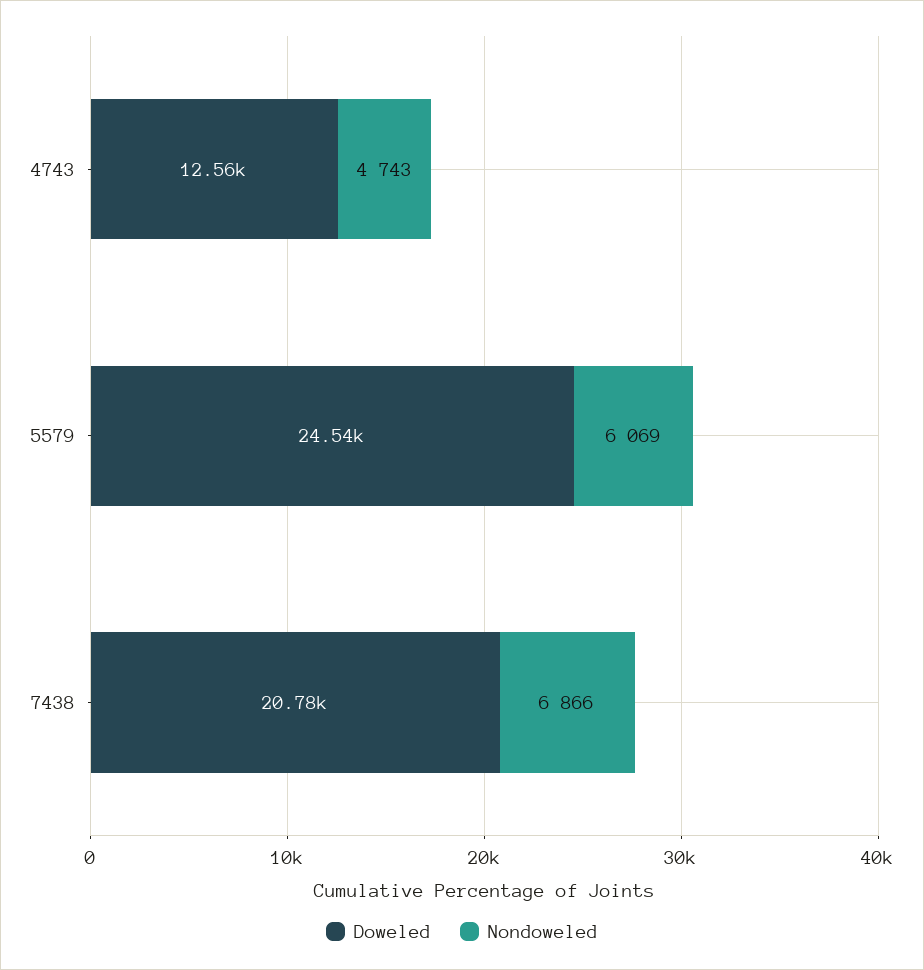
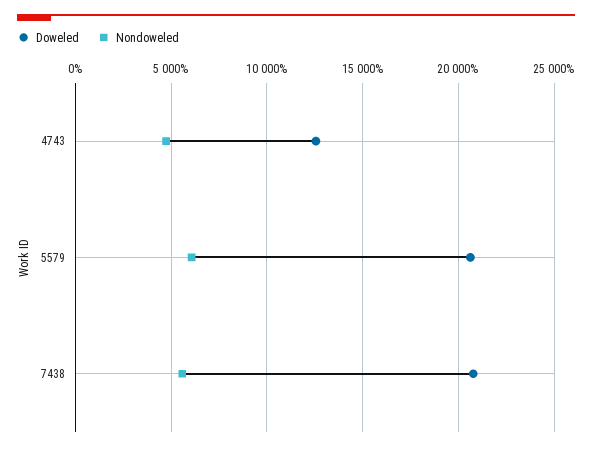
  {
    "Doweled": {
      "4743": 12560,
-     "5579": 24540,
+     "5579": 20500,
      "7438": 20780
    },
    "Nondoweled": {
      "4743": 4743,
      "5579": 6069,
-     "7438": 6866
+     "7438": 5500
    }
  }

